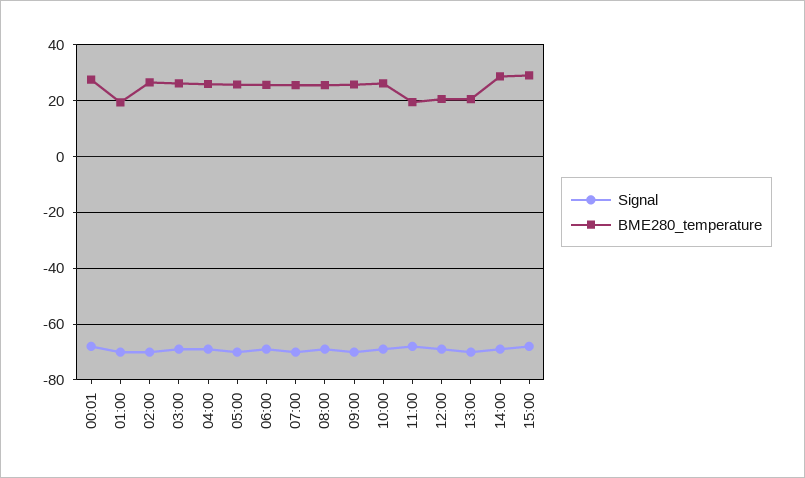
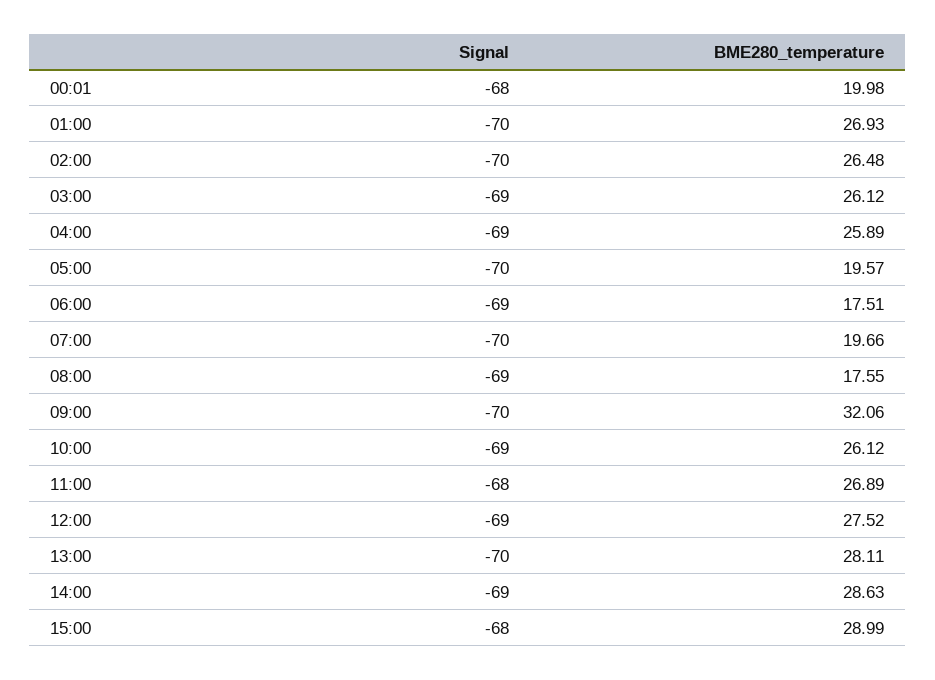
  {
    "Signal": {
      "00:01": -68,
      "01:00": -70,
      "02:00": -70,
      "03:00": -69,
      "04:00": -69,
      "05:00": -70,
      "06:00": -69,
      "07:00": -70,
      "08:00": -69,
      "09:00": -70,
      "10:00": -69,
      "11:00": -68,
      "12:00": -69,
      "13:00": -70,
      "14:00": -69,
      "15:00": -68
    },
    "BME280_temperature": {
-     "00:01": 27.5,
+     "00:01": 19.98,
-     "01:00": 20,
+     "01:00": 26.93,
      "02:00": 26.48,
      "03:00": 26.12,
      "04:00": 25.89,
-     "05:00": 25,
+     "05:00": 19.57,
-     "06:00": 25,
+     "06:00": 17.51,
-     "07:00": 25,
+     "07:00": 19.66,
-     "08:00": 25,
+     "08:00": 17.55,
-     "09:00": 25,
+     "09:00": 32.06,
      "10:00": 26.12,
-     "11:00": 20,
+     "11:00": 26.89,
-     "12:00": 20,
+     "12:00": 27.52,
-     "13:00": 20,
+     "13:00": 28.11,
      "14:00": 28.63,
      "15:00": 28.99
    }
  }

